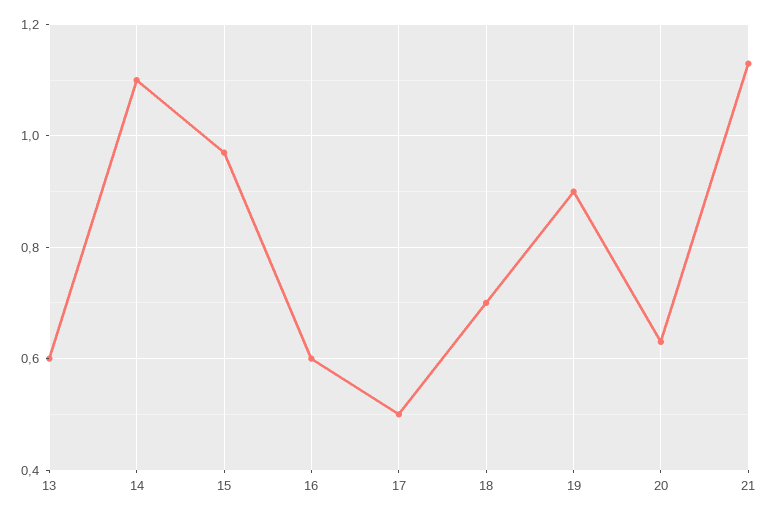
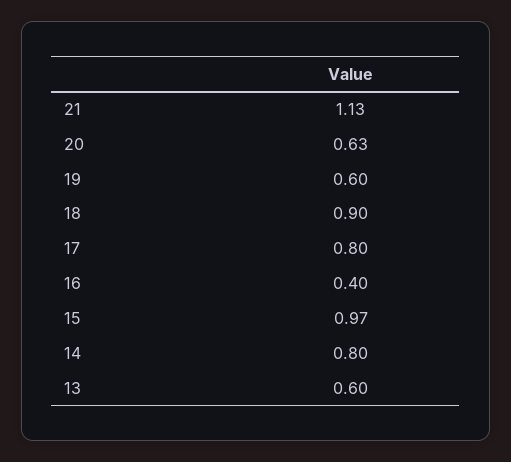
  {
    "13": 0.6,
-   "14": 1.1,
+   "14": 0.8,
    "15": 0.97,
-   "16": 0.6,
+   "16": 0.4,
-   "17": 0.5,
+   "17": 0.8,
-   "18": 0.7,
+   "18": 0.9,
-   "19": 0.9,
+   "19": 0.6,
    "20": 0.63,
    "21": 1.13
  }

